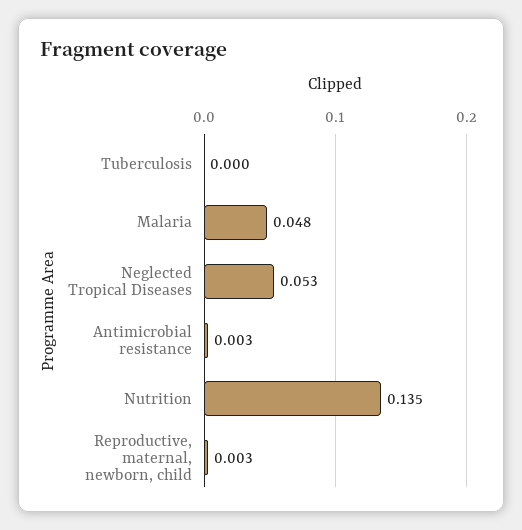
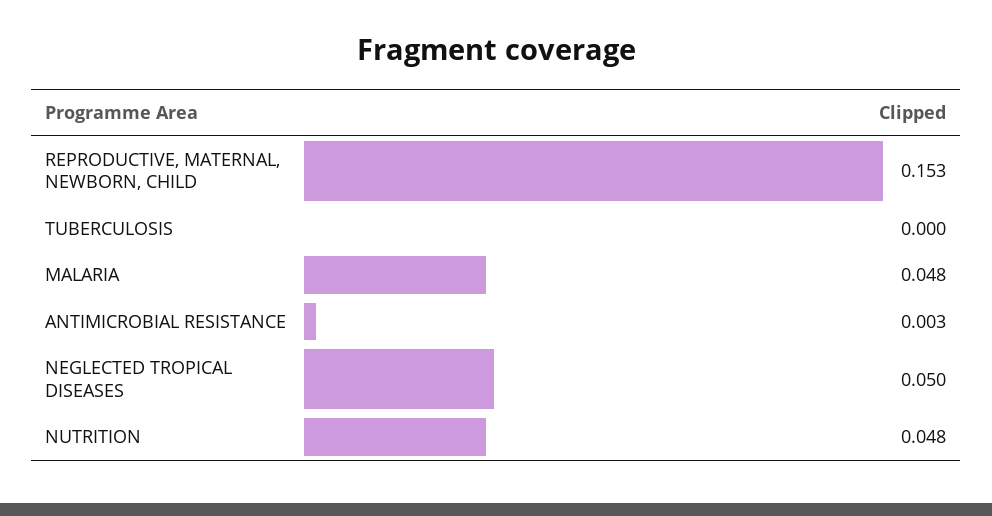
  {
    "Tuberculosis": 0,
    "Malaria": 0.048,
-   "Neglected Tropical Diseases": 0.053,
+   "Neglected Tropical Diseases": 0.05,
    "Antimicrobial resistance": 0.003,
-   "Nutrition": 0.135,
+   "Nutrition": 0.048,
-   "Reproductive, maternal, newborn, child": 0.003
+   "Reproductive, maternal, newborn, child": 0.153
  }

